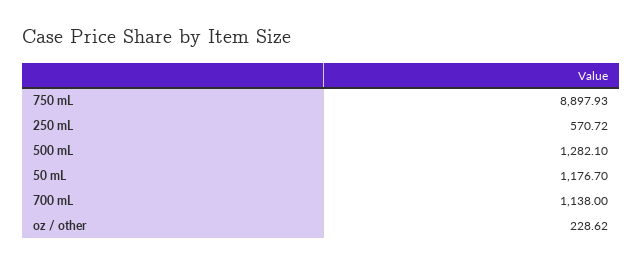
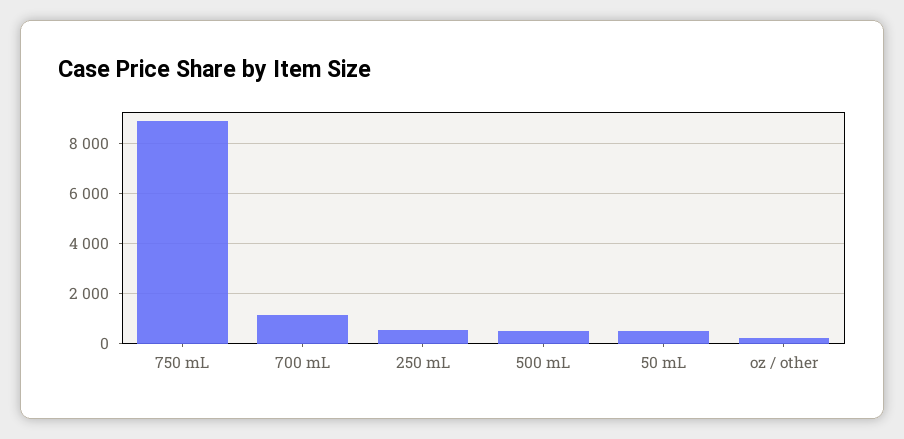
  {
    "750 mL": 8897.93,
    "250 mL": 570.72,
-   "500 mL": 1282.1,
+   "500 mL": 500,
-   "50 mL": 1176.7,
+   "50 mL": 500,
    "700 mL": 1138,
    "oz / other": 228.62
  }

